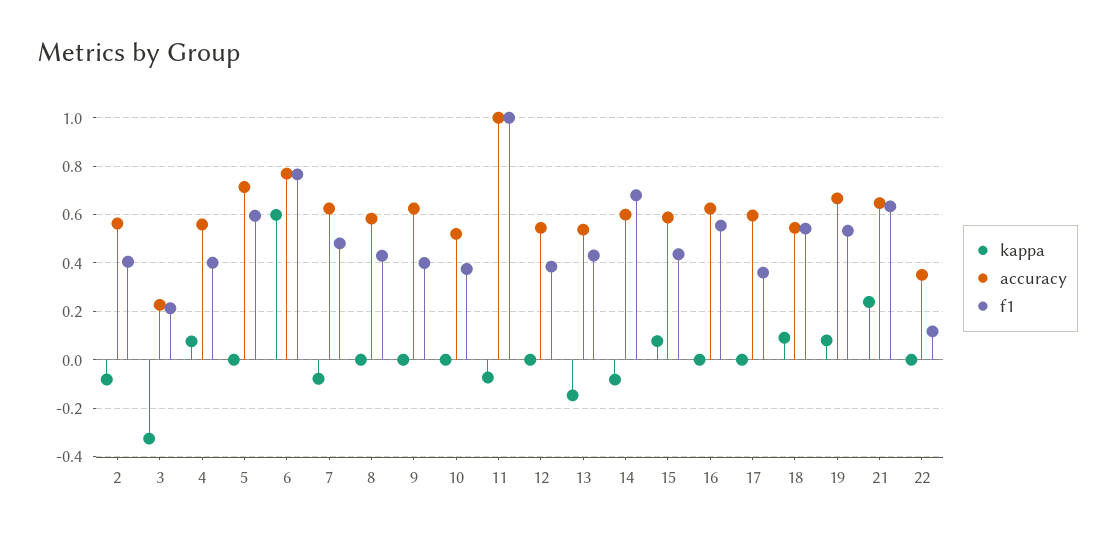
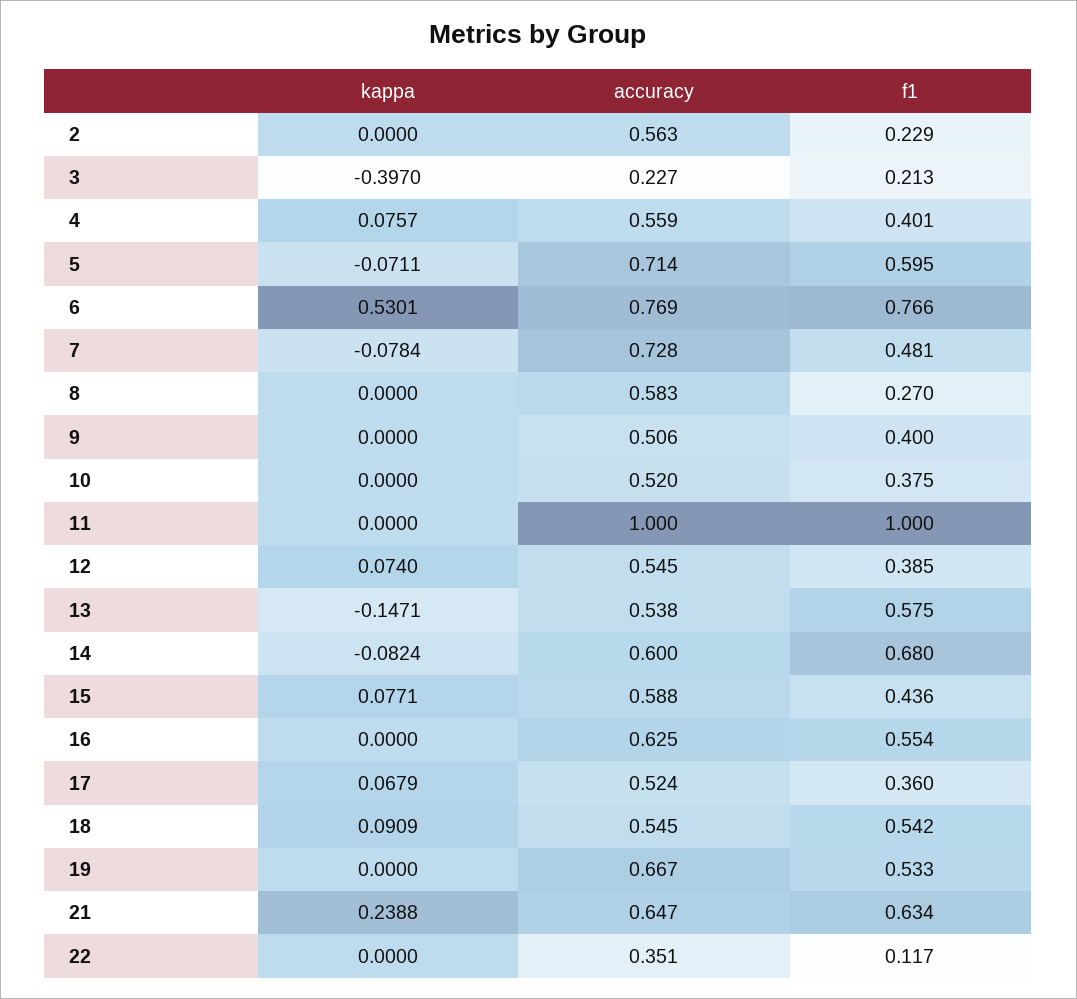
  {
    "kappa": {
-     "2": -0.075,
+     "2": 0,
-     "3": -0.325,
+     "3": -0.397,
      "4": 0.0757,
-     "5": 0,
+     "5": -0.0711,
-     "6": 0.6,
+     "6": 0.5301,
      "7": -0.0784,
      "8": 0,
      "9": 0,
      "10": 0,
-     "11": -0.075,
+     "11": 0,
-     "12": 0,
+     "12": 0.074,
      "13": -0.1471,
      "14": -0.0824,
      "15": 0.0771,
      "16": 0,
-     "17": 0,
+     "17": 0.0679,
      "18": 0.0909,
-     "19": 0.075,
+     "19": 0,
      "21": 0.2388,
      "22": 0
    },
    "accuracy": {
      "2": 0.563,
      "3": 0.227,
      "4": 0.559,
      "5": 0.714,
      "6": 0.769,
-     "7": 0.625,
+     "7": 0.728,
      "8": 0.583,
-     "9": 0.625,
+     "9": 0.506,
      "10": 0.52,
      "11": 1,
      "12": 0.545,
      "13": 0.538,
      "14": 0.6,
      "15": 0.588,
      "16": 0.625,
-     "17": 0.6,
+     "17": 0.524,
      "18": 0.545,
      "19": 0.667,
      "21": 0.647,
      "22": 0.351
    },
    "f1": {
-     "2": 0.4,
+     "2": 0.229,
      "3": 0.213,
      "4": 0.401,
      "5": 0.595,
      "6": 0.766,
      "7": 0.481,
-     "8": 0.425,
+     "8": 0.27,
      "9": 0.4,
      "10": 0.375,
      "11": 1,
      "12": 0.385,
-     "13": 0.425,
+     "13": 0.575,
      "14": 0.68,
      "15": 0.436,
      "16": 0.554,
      "17": 0.36,
      "18": 0.542,
      "19": 0.533,
      "21": 0.634,
      "22": 0.117
    }
  }

